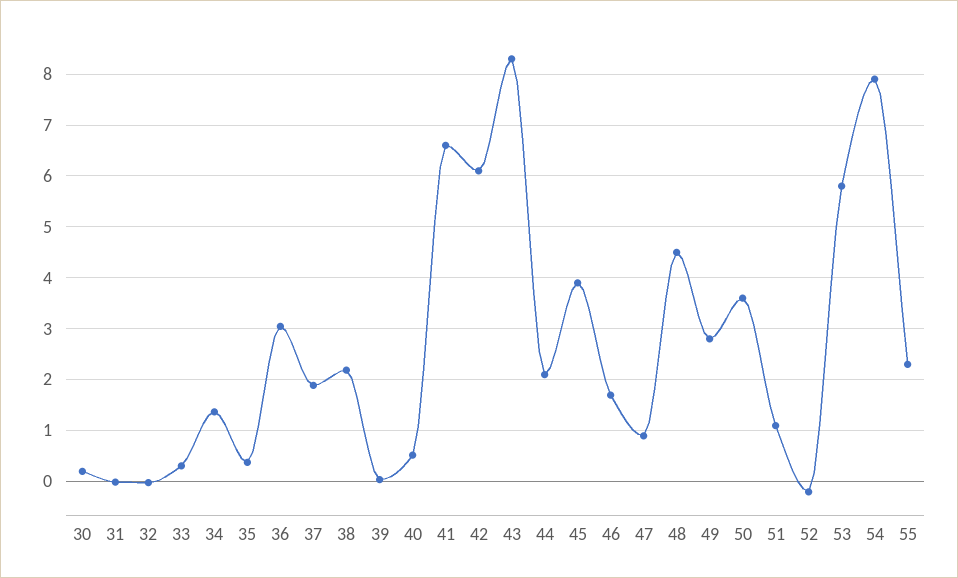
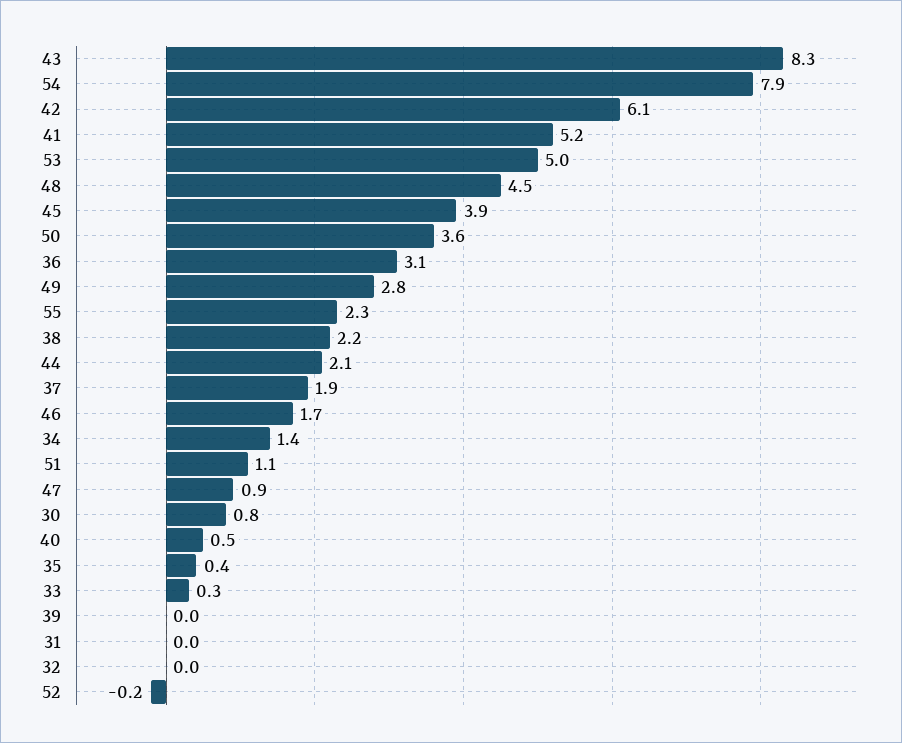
  {
-   "30": 0.2,
+   "30": 0.8,
    "31": 0,
    "32": 0,
    "33": 0.3,
    "34": 1.4,
    "35": 0.4,
    "36": 3.1,
    "37": 1.9,
    "38": 2.2,
    "39": 0,
    "40": 0.5,
-   "41": 6.6,
+   "41": 5.2,
    "42": 6.1,
    "43": 8.3,
    "44": 2.1,
    "45": 3.9,
    "46": 1.7,
    "47": 0.9,
    "48": 4.5,
    "49": 2.8,
    "50": 3.6,
    "51": 1.1,
    "52": -0.2,
-   "53": 5.8,
+   "53": 5,
    "54": 7.9,
    "55": 2.3
  }

